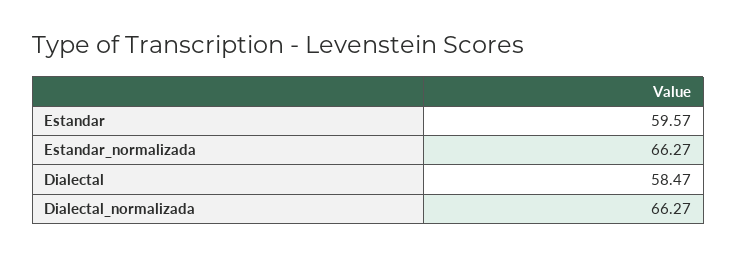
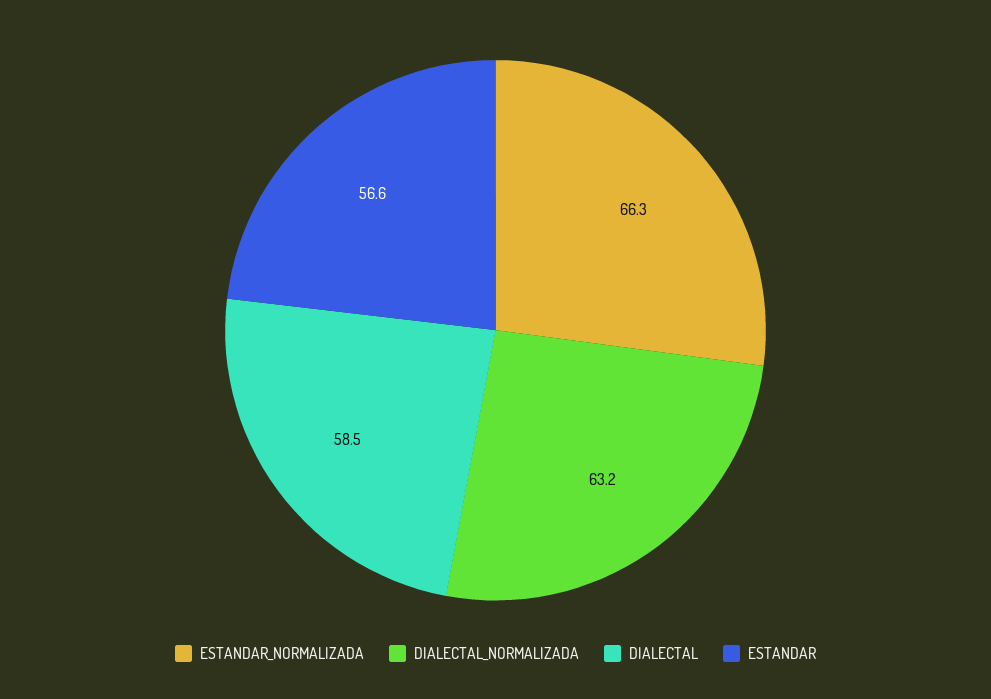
  {
-   "Estandar": 59.57,
+   "Estandar": 56.6,
    "Estandar_normalizada": 66.27,
    "Dialectal": 58.47,
-   "Dialectal_normalizada": 66.27
+   "Dialectal_normalizada": 63.2
  }

